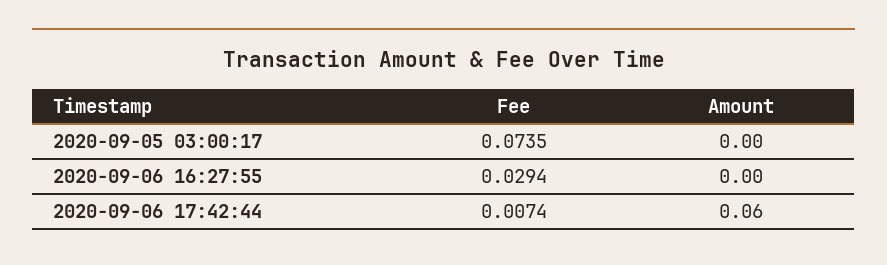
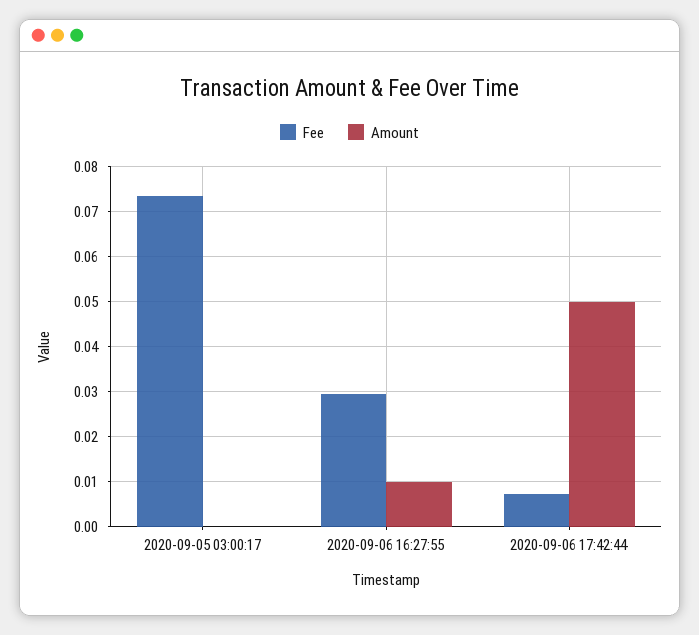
  {
    "Fee": {
      "2020-09-05 03:00:17": 0.0735,
      "2020-09-06 16:27:55": 0.0294,
      "2020-09-06 17:42:44": 0.0074
    },
    "Amount": {
      "2020-09-05 03:00:17": 0,
-     "2020-09-06 16:27:55": 0,
+     "2020-09-06 16:27:55": 0.01,
-     "2020-09-06 17:42:44": 0.06
+     "2020-09-06 17:42:44": 0.05
    }
  }

